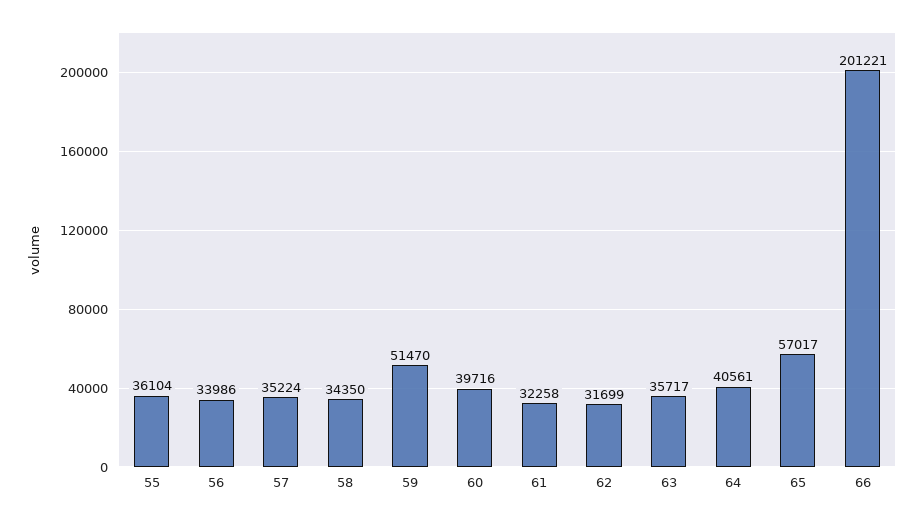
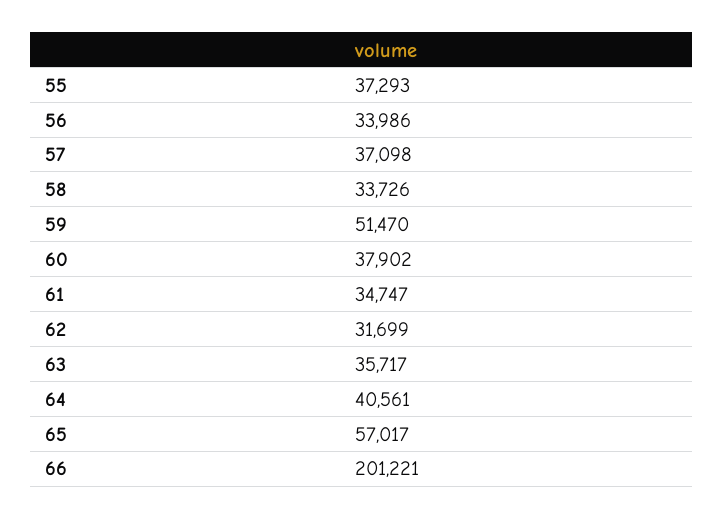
  {
-   "55": 36104,
+   "55": 37293,
    "56": 33986,
-   "57": 35224,
+   "57": 37098,
-   "58": 34350,
+   "58": 33726,
    "59": 51470,
-   "60": 39716,
+   "60": 37902,
-   "61": 32258,
+   "61": 34747,
    "62": 31699,
    "63": 35717,
    "64": 40561,
    "65": 57017,
    "66": 201221
  }

